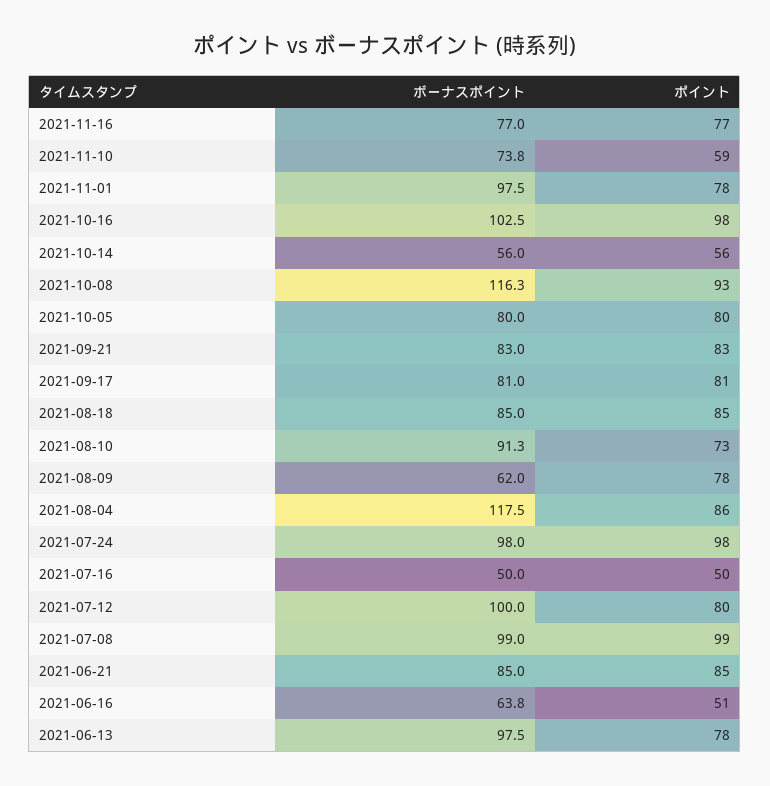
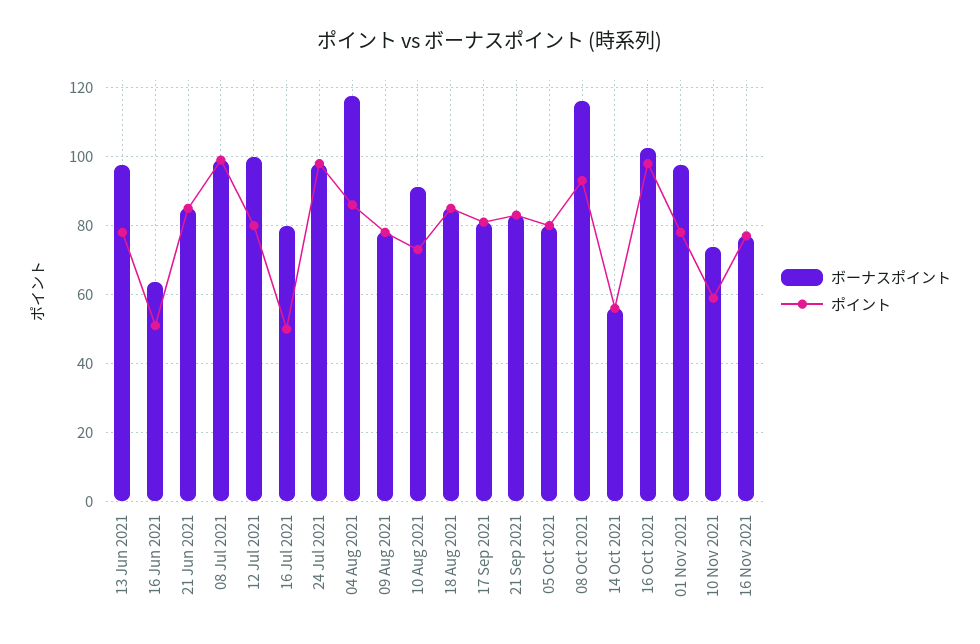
  {
    "ボーナスポイント": {
      "2021-11-16": 77,
      "2021-11-10": 73.8,
      "2021-11-01": 97.5,
      "2021-10-16": 102.5,
      "2021-10-14": 56,
      "2021-10-08": 116.3,
      "2021-10-05": 80,
      "2021-09-21": 83,
      "2021-09-17": 81,
      "2021-08-18": 85,
      "2021-08-10": 91.3,
-     "2021-08-09": 62,
+     "2021-08-09": 78,
      "2021-08-04": 117.5,
      "2021-07-24": 98,
-     "2021-07-16": 50,
+     "2021-07-16": 80,
      "2021-07-12": 100,
      "2021-07-08": 99,
      "2021-06-21": 85,
      "2021-06-16": 63.8,
      "2021-06-13": 97.5
    },
    "ポイント": {
      "2021-11-16": 77,
      "2021-11-10": 59,
      "2021-11-01": 78,
      "2021-10-16": 98,
      "2021-10-14": 56,
      "2021-10-08": 93,
      "2021-10-05": 80,
      "2021-09-21": 83,
      "2021-09-17": 81,
      "2021-08-18": 85,
      "2021-08-10": 73,
      "2021-08-09": 78,
      "2021-08-04": 86,
      "2021-07-24": 98,
      "2021-07-16": 50,
      "2021-07-12": 80,
      "2021-07-08": 99,
      "2021-06-21": 85,
      "2021-06-16": 51,
      "2021-06-13": 78
    }
  }

